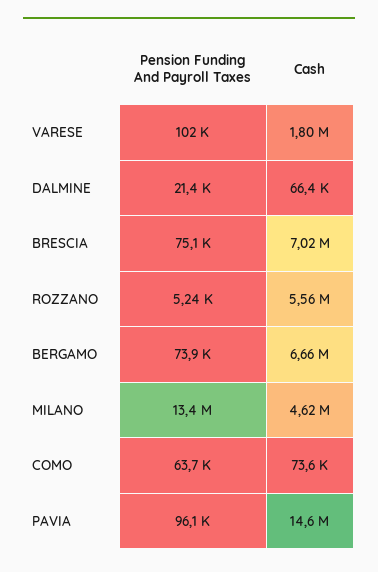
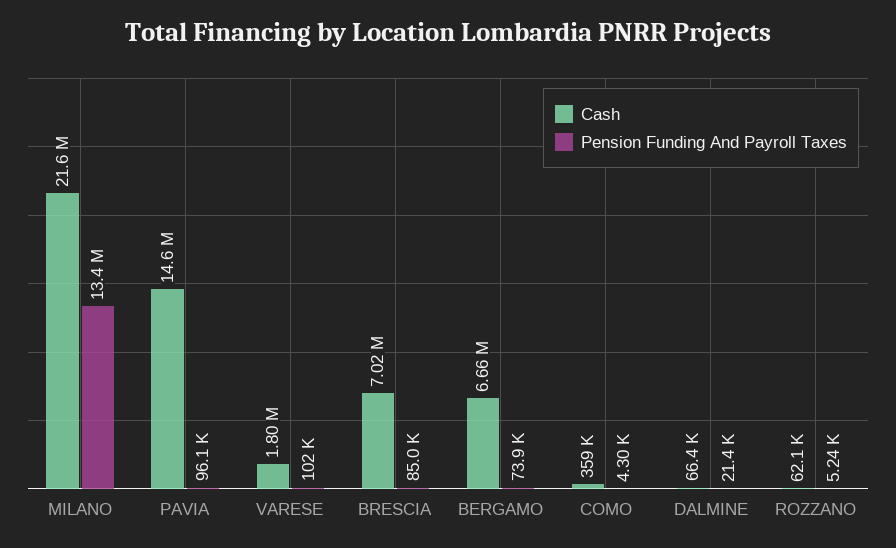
  {
    "Pension Funding And Payroll Taxes": {
      "VARESE": 102000,
      "DALMINE": 21400,
-     "BRESCIA": 75100,
+     "BRESCIA": 85000,
      "ROZZANO": 5240,
      "BERGAMO": 73900,
      "MILANO": 13400000,
-     "COMO": 63700,
+     "COMO": 4300,
      "PAVIA": 96100
    },
    "Cash": {
      "VARESE": 1800000,
      "DALMINE": 66400,
      "BRESCIA": 7020000,
-     "ROZZANO": 5560000,
+     "ROZZANO": 62100,
      "BERGAMO": 6660000,
-     "MILANO": 4620000,
+     "MILANO": 21600000,
-     "COMO": 73600,
+     "COMO": 359000,
      "PAVIA": 14600000
    }
  }

